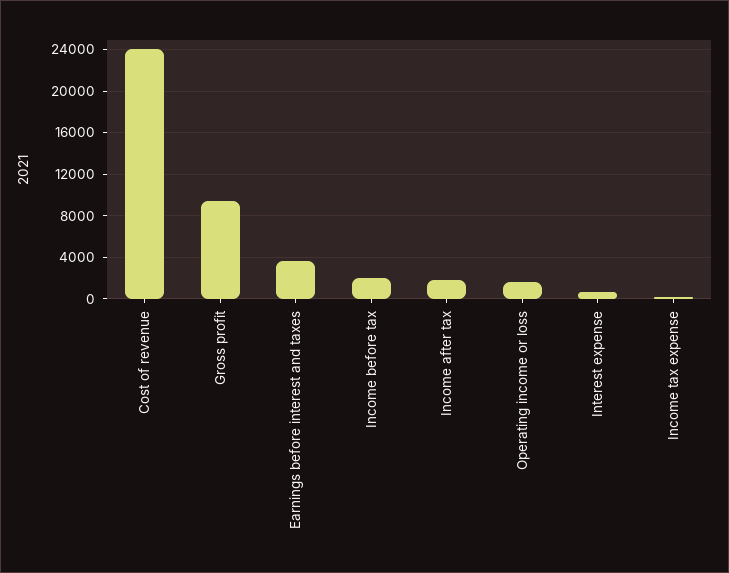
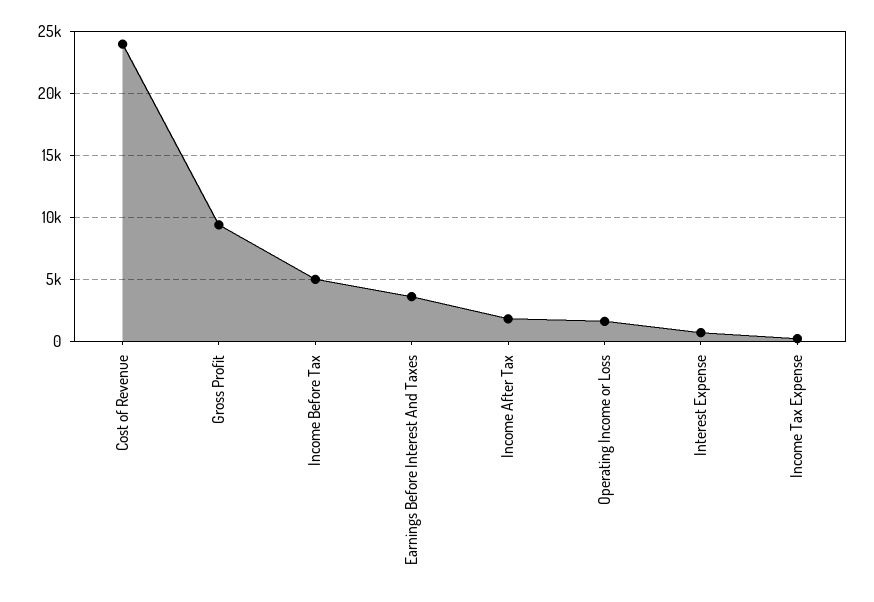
  {
    "Cost of revenue": 24000,
    "Gross profit": 9500,
    "Earnings before interest and taxes": 3500,
-   "Income before tax": 2000,
+   "Income before tax": 5000,
    "Income after tax": 2000,
    "Operating income or loss": 1500,
    "Interest expense": 500,
    "Income tax expense": 0
  }

